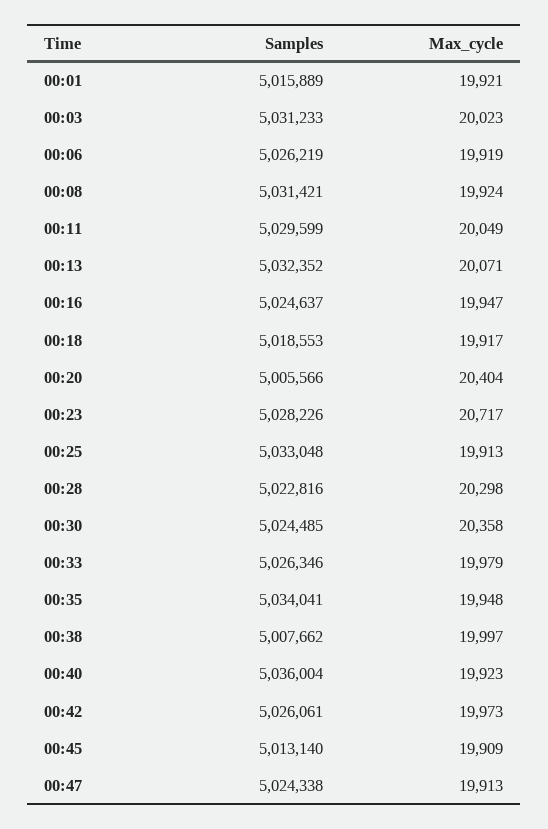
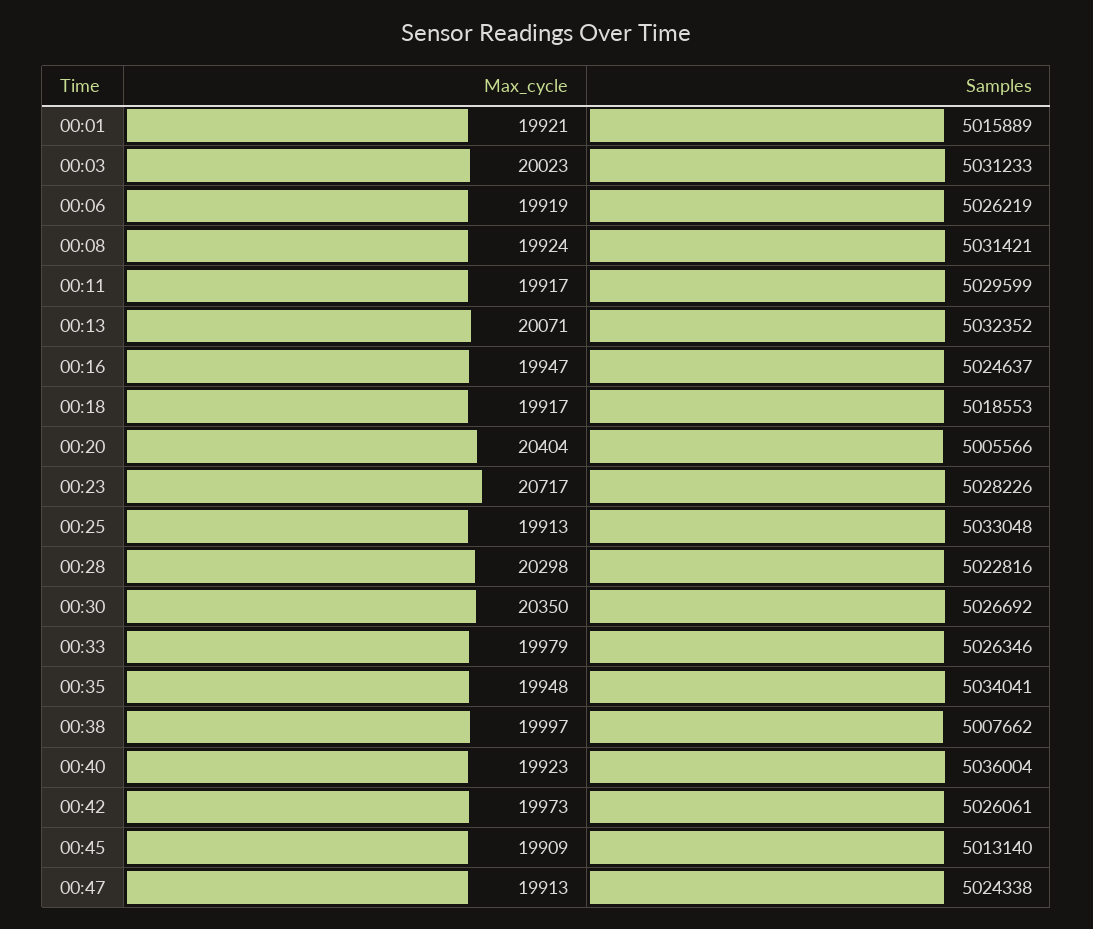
  {
    "Samples": {
      "00:01": 5015889,
      "00:03": 5031233,
      "00:06": 5026219,
      "00:08": 5031421,
      "00:11": 5029599,
      "00:13": 5032352,
      "00:16": 5024637,
      "00:18": 5018553,
      "00:20": 5005566,
      "00:23": 5028226,
      "00:25": 5033048,
      "00:28": 5022816,
-     "00:30": 5024485,
+     "00:30": 5026692,
      "00:33": 5026346,
      "00:35": 5034041,
      "00:38": 5007662,
      "00:40": 5036004,
      "00:42": 5026061,
      "00:45": 5013140,
      "00:47": 5024338
    },
    "Max_cycle": {
      "00:01": 19921,
      "00:03": 20023,
      "00:06": 19919,
      "00:08": 19924,
-     "00:11": 20049,
+     "00:11": 19917,
      "00:13": 20071,
      "00:16": 19947,
      "00:18": 19917,
      "00:20": 20404,
      "00:23": 20717,
      "00:25": 19913,
      "00:28": 20298,
-     "00:30": 20358,
+     "00:30": 20350,
      "00:33": 19979,
      "00:35": 19948,
      "00:38": 19997,
      "00:40": 19923,
      "00:42": 19973,
      "00:45": 19909,
      "00:47": 19913
    }
  }

